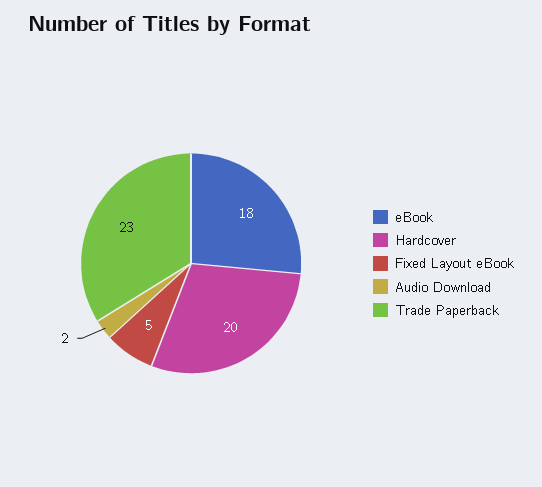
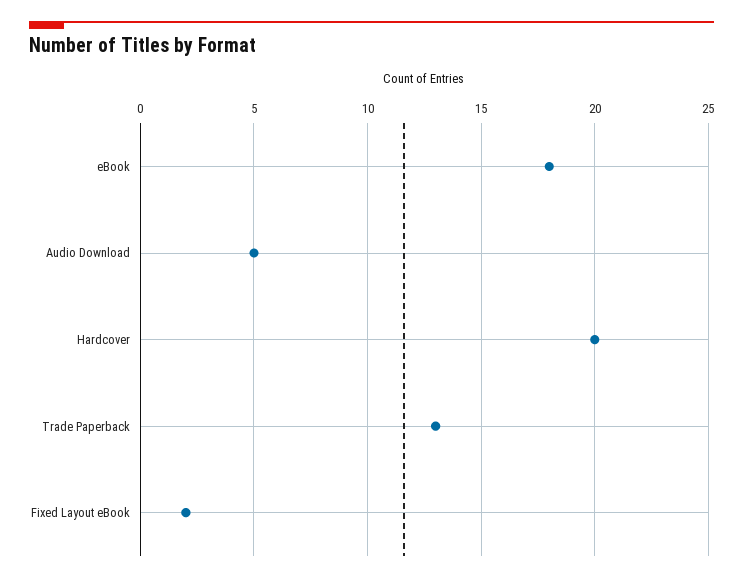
  {
    "eBook": 18,
    "Hardcover": 20,
-   "Fixed Layout eBook": 5,
+   "Fixed Layout eBook": 2,
-   "Audio Download": 2,
+   "Audio Download": 5,
-   "Trade Paperback": 23
+   "Trade Paperback": 13
  }

